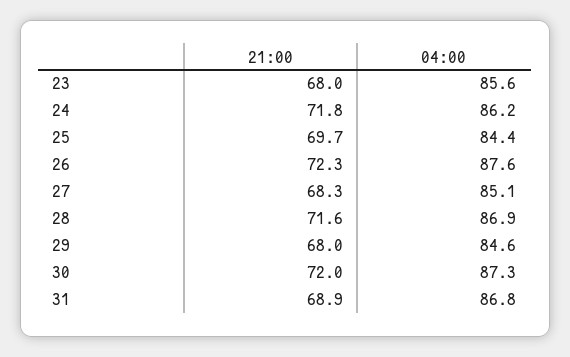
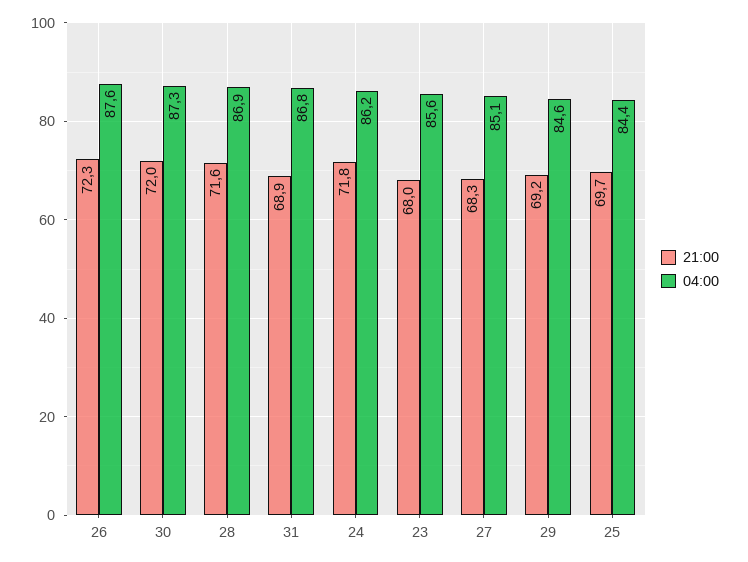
  {
    "21:00": {
      "23": 68,
      "24": 71.8,
      "25": 69.7,
      "26": 72.3,
      "27": 68.3,
      "28": 71.6,
-     "29": 68,
+     "29": 69.2,
      "30": 72,
      "31": 68.9
    },
    "04:00": {
      "23": 85.6,
      "24": 86.2,
      "25": 84.4,
      "26": 87.6,
      "27": 85.1,
      "28": 86.9,
      "29": 84.6,
      "30": 87.3,
      "31": 86.8
    }
  }

